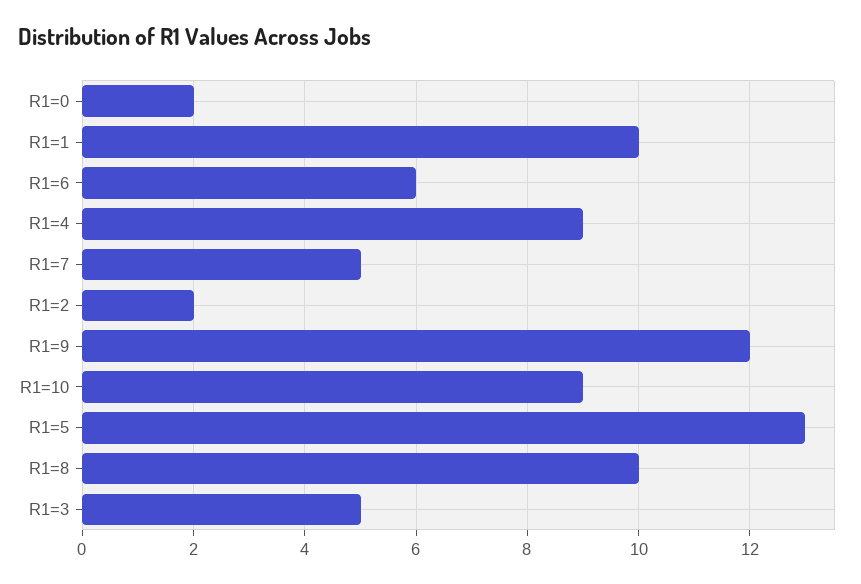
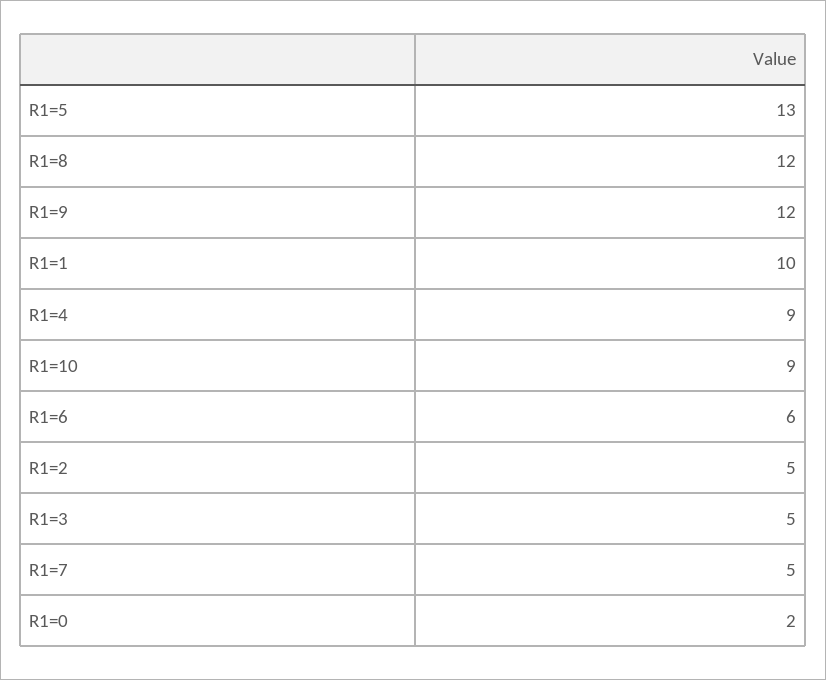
  {
    "R1=0": 2,
    "R1=1": 10,
    "R1=6": 6,
    "R1=4": 9,
    "R1=7": 5,
-   "R1=2": 2,
+   "R1=2": 5,
    "R1=9": 12,
    "R1=10": 9,
    "R1=5": 13,
-   "R1=8": 10,
+   "R1=8": 12,
    "R1=3": 5
  }

